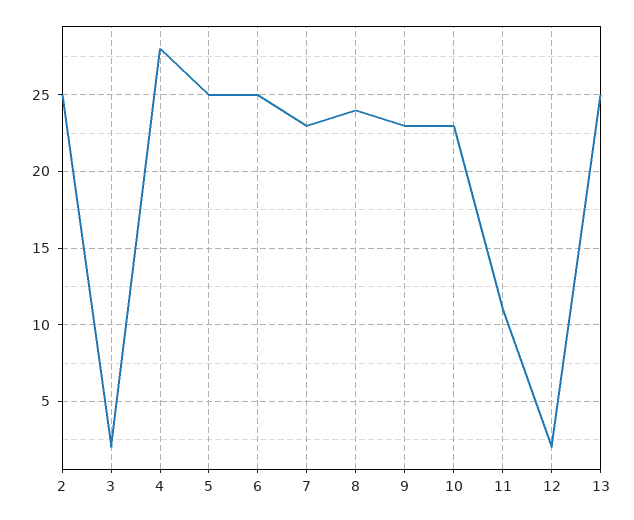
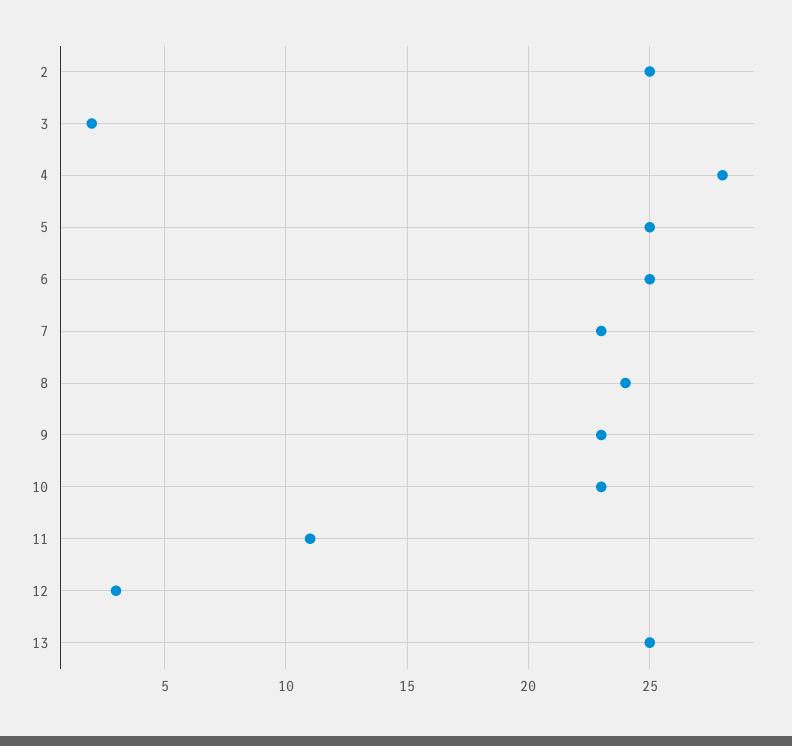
  {
    "2": 25,
    "3": 2,
    "4": 28,
    "5": 25,
    "6": 25,
    "7": 23,
    "8": 24,
    "9": 23,
    "10": 23,
    "11": 11,
-   "12": 2,
+   "12": 3,
    "13": 25
  }

